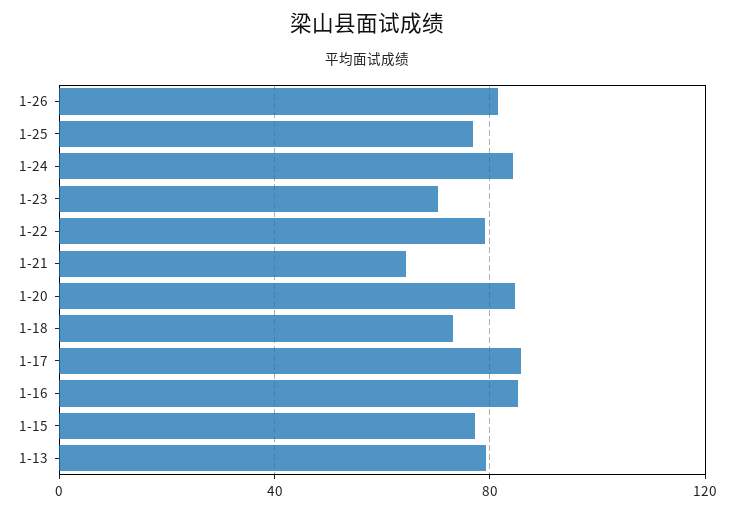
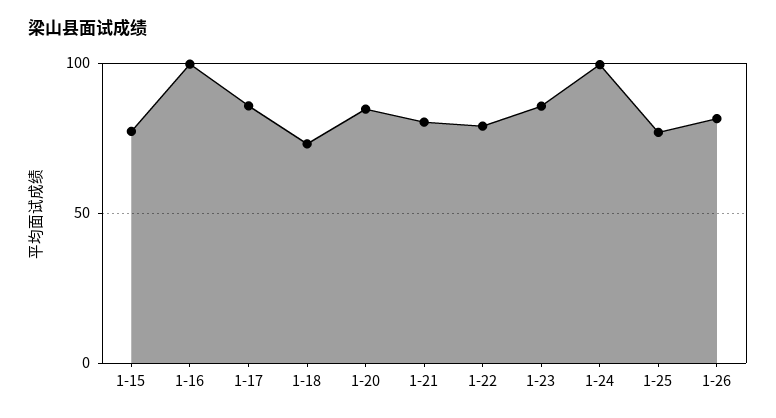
  {
    "1-26": 80,
    "1-25": 75,
-   "1-24": 85,
+   "1-24": 100,
-   "1-23": 70,
+   "1-23": 85,
    "1-22": 80,
-   "1-21": 65,
+   "1-21": 80,
    "1-20": 85,
    "1-18": 75,
    "1-17": 85,
-   "1-16": 85,
+   "1-16": 100,
-   "1-15": 75,
+   "1-15": 75
-   "1-13": 80
  }

